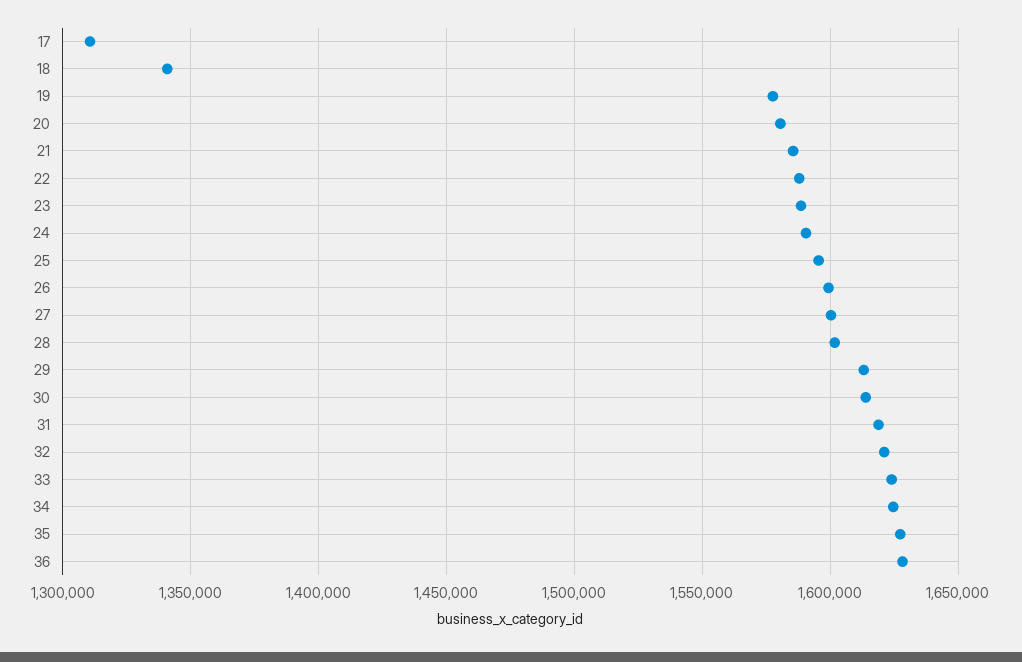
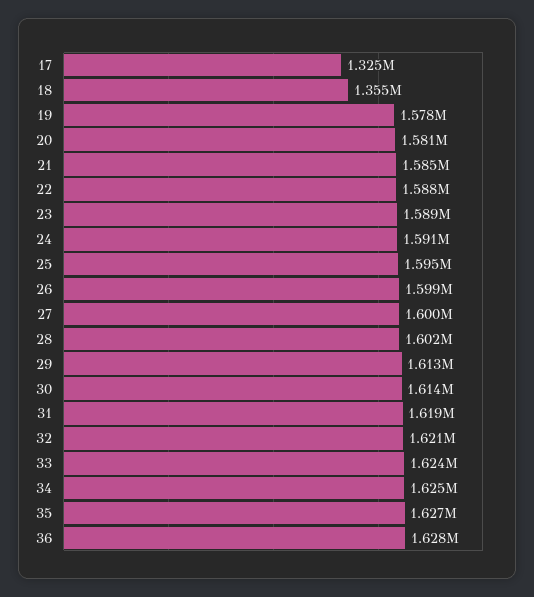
  {
-   "17": 1310000,
+   "17": 1325000,
-   "18": 1340000,
+   "18": 1355000,
    "19": 1578000,
    "20": 1581000,
    "21": 1585000,
    "22": 1588000,
    "23": 1589000,
    "24": 1591000,
    "25": 1595000,
    "26": 1599000,
    "27": 1600000,
    "28": 1602000,
    "29": 1613000,
    "30": 1614000,
    "31": 1619000,
    "32": 1621000,
    "33": 1624000,
    "34": 1625000,
    "35": 1627000,
    "36": 1628000
  }

